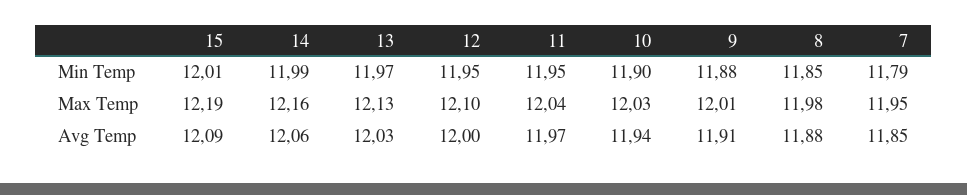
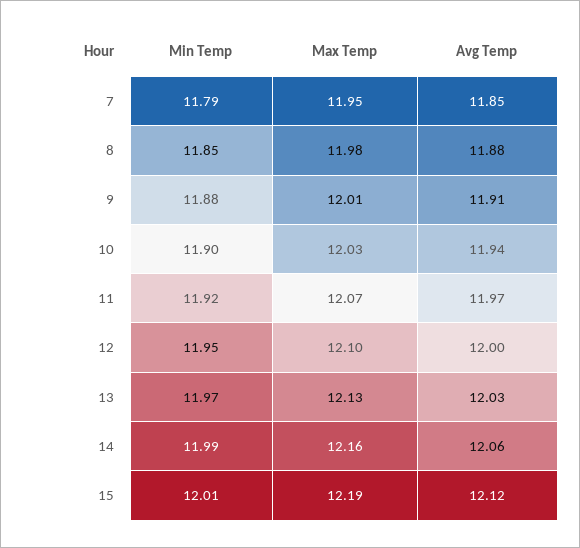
  {
    "15": {
      "Min Temp": 12.01,
      "Max Temp": 12.19,
-     "Avg Temp": 12.09
+     "Avg Temp": 12.12
    },
    "14": {
      "Min Temp": 11.99,
      "Max Temp": 12.16,
      "Avg Temp": 12.06
    },
    "13": {
      "Min Temp": 11.97,
      "Max Temp": 12.13,
      "Avg Temp": 12.03
    },
    "12": {
      "Min Temp": 11.95,
      "Max Temp": 12.1,
      "Avg Temp": 12
    },
    "11": {
-     "Min Temp": 11.95,
+     "Min Temp": 11.92,
-     "Max Temp": 12.04,
+     "Max Temp": 12.07,
      "Avg Temp": 11.97
    },
    "10": {
      "Min Temp": 11.9,
      "Max Temp": 12.03,
      "Avg Temp": 11.94
    },
    "9": {
      "Min Temp": 11.88,
      "Max Temp": 12.01,
      "Avg Temp": 11.91
    },
    "8": {
      "Min Temp": 11.85,
      "Max Temp": 11.98,
      "Avg Temp": 11.88
    },
    "7": {
      "Min Temp": 11.79,
      "Max Temp": 11.95,
      "Avg Temp": 11.85
    }
  }

